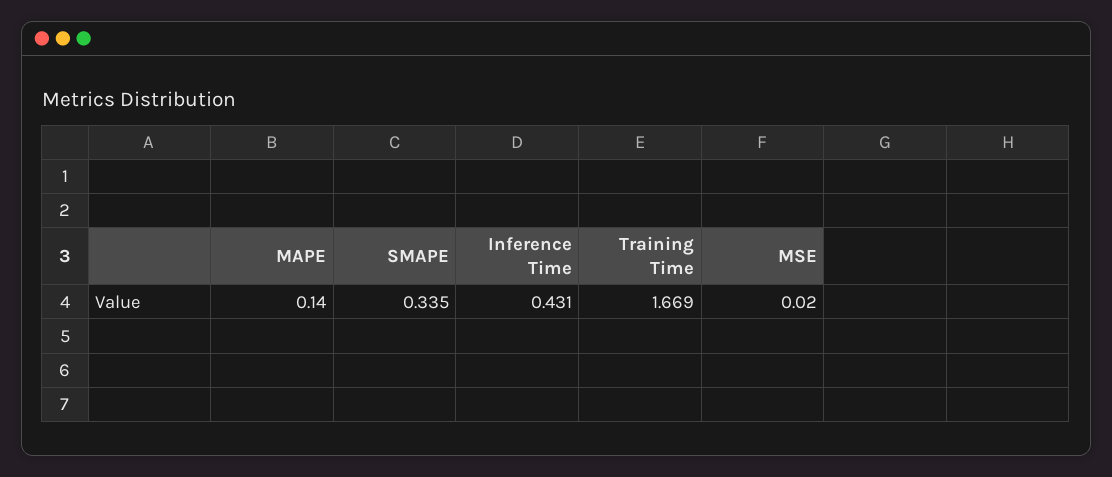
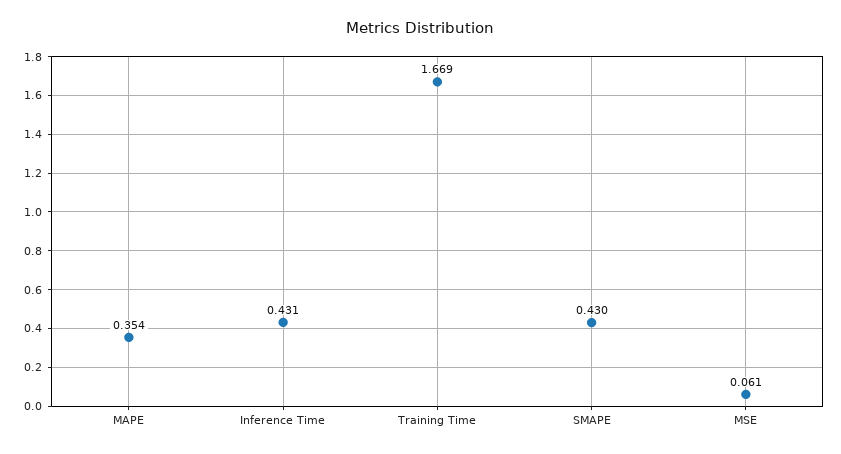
  {
-   "MAPE": 0.14,
+   "MAPE": 0.354,
-   "SMAPE": 0.335,
+   "SMAPE": 0.43,
    "Inference Time": 0.431,
    "Training Time": 1.669,
-   "MSE": 0.02
+   "MSE": 0.061
  }

